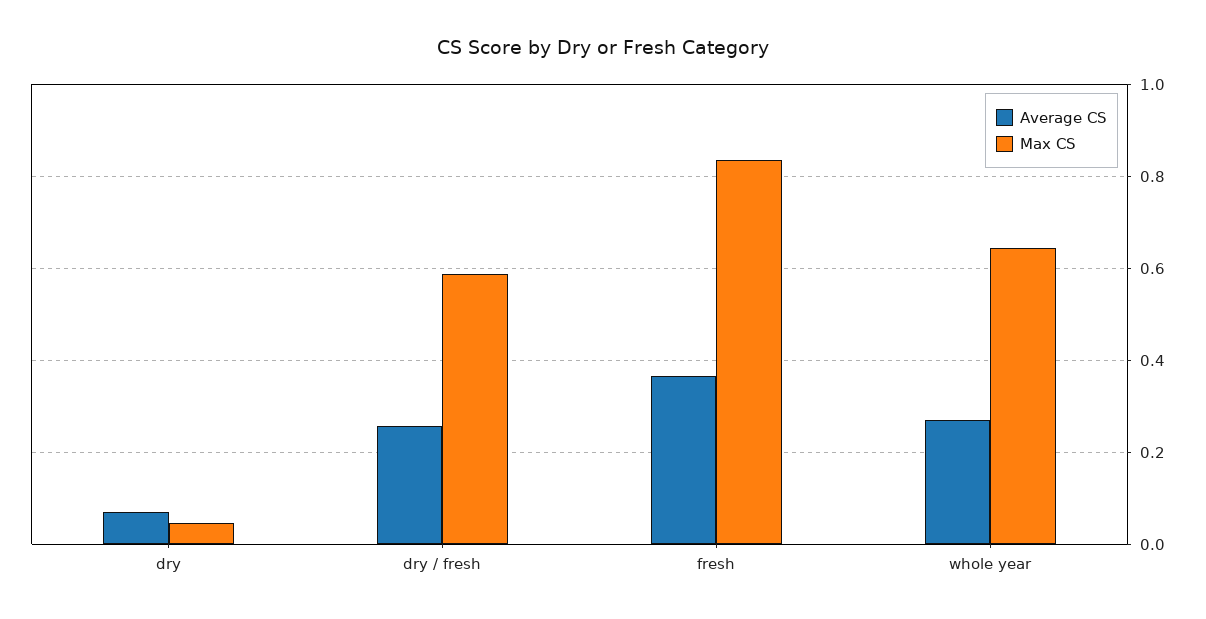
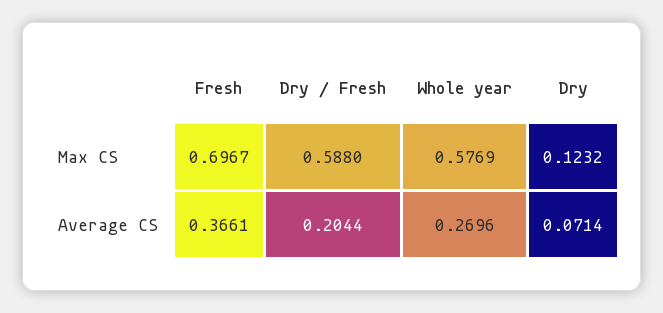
  {
    "Average CS": {
      "dry": 0.0714,
-     "dry / fresh": 0.26,
+     "dry / fresh": 0.2044,
      "fresh": 0.3661,
      "whole year": 0.2696
    },
    "Max CS": {
-     "dry": 0.04,
+     "dry": 0.1232,
      "dry / fresh": 0.588,
-     "fresh": 0.84,
+     "fresh": 0.6967,
-     "whole year": 0.64
+     "whole year": 0.5769
    }
  }

